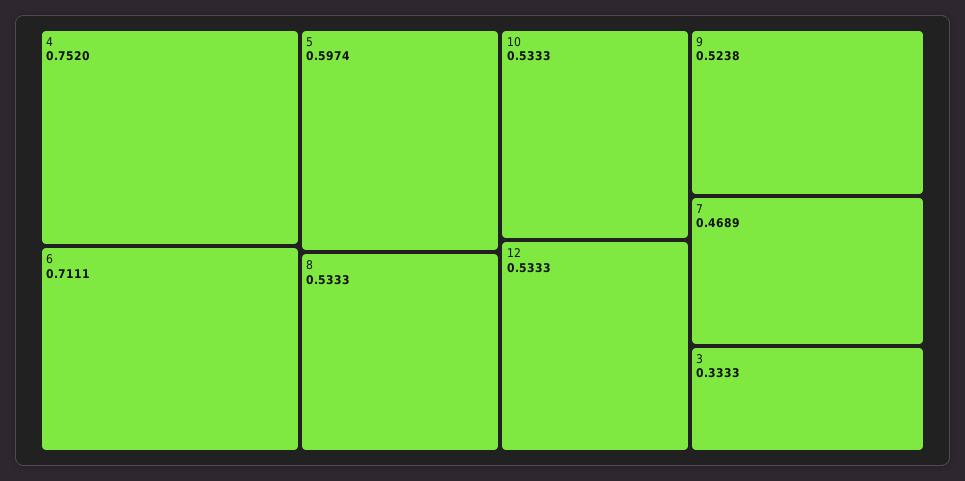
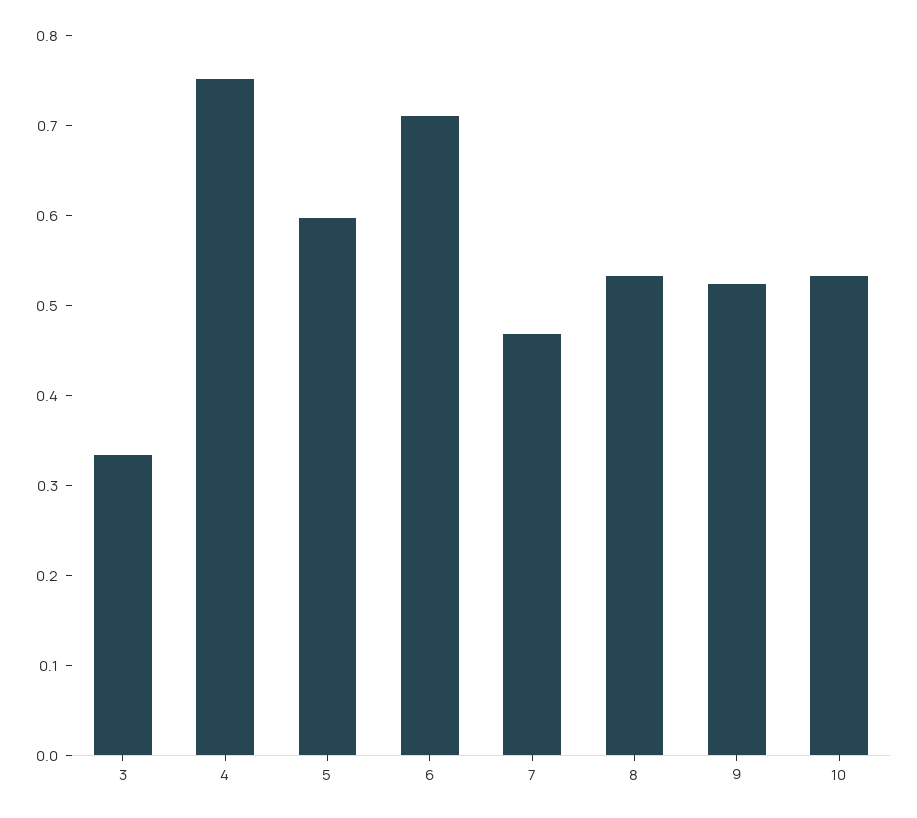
  {
    "4": 0.752,
    "6": 0.7111,
    "5": 0.5974,
    "8": 0.5333,
    "10": 0.5333,
-   "12": 0.5333,
    "9": 0.5238,
    "7": 0.4689,
    "3": 0.3333
  }

